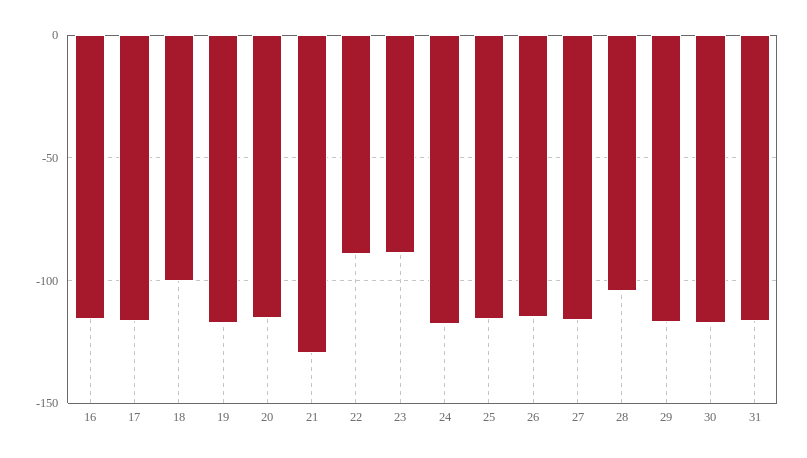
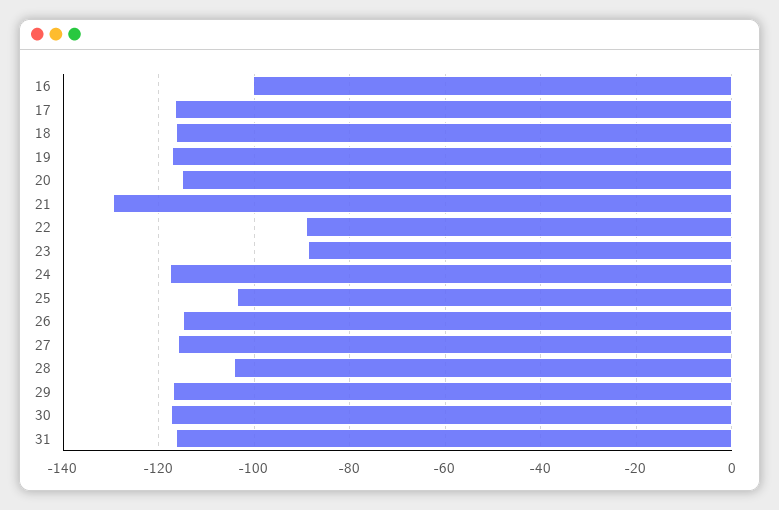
  {
-   "16": -115,
+   "16": -100,
    "17": -116,
-   "18": -100,
+   "18": -116,
    "19": -118,
    "20": -116,
    "21": -130,
    "22": -90,
    "23": -88,
    "24": -118,
-   "25": -115,
+   "25": -104,
    "26": -116,
    "27": -116,
    "28": -104,
    "29": -116,
    "30": -118,
    "31": -116
  }

